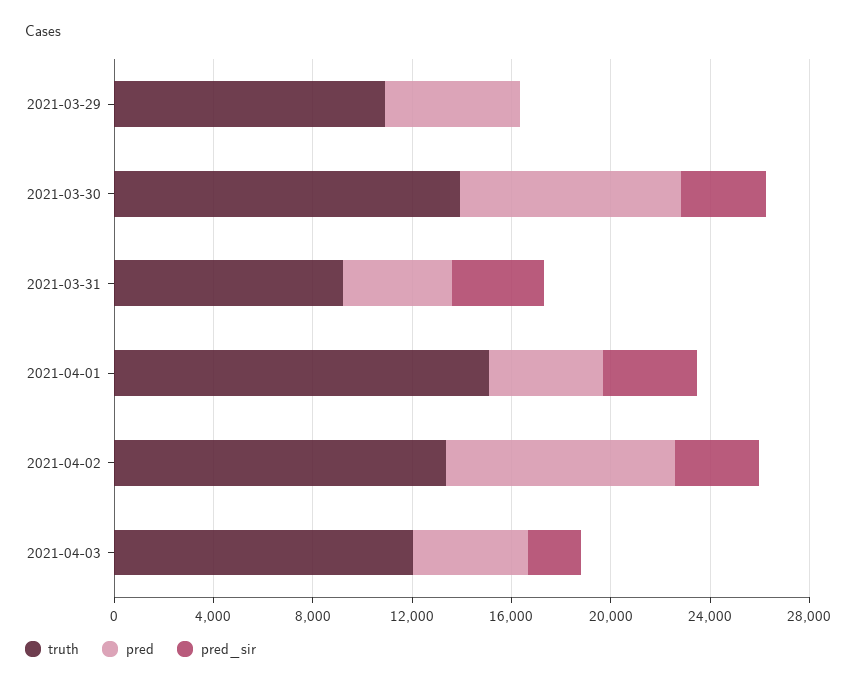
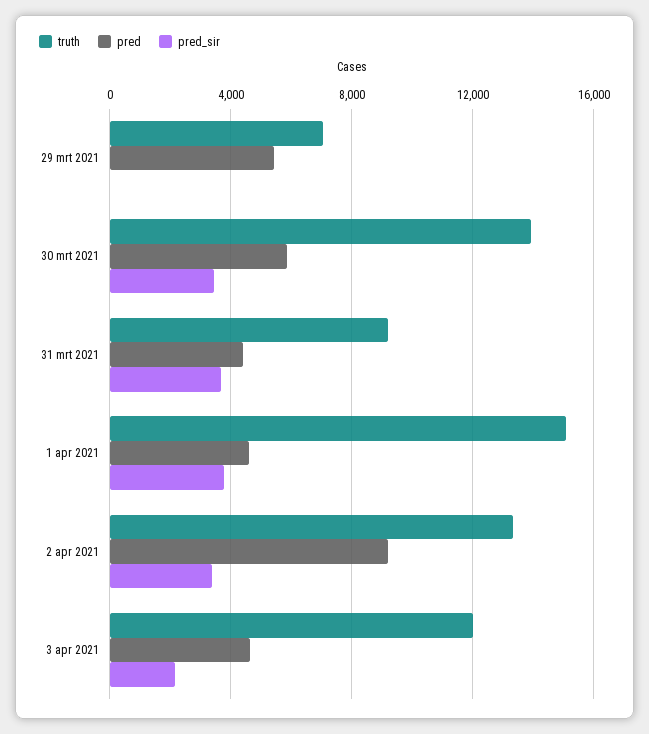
  {
    "truth": {
-     "2021-03-29": 11000,
+     "2021-03-29": 7000,
      "2021-03-30": 14000,
      "2021-03-31": 9000,
      "2021-04-01": 15000,
      "2021-04-02": 13500,
      "2021-04-03": 12000
    },
    "pred": {
      "2021-03-29": 5500,
-     "2021-03-30": 9000,
+     "2021-03-30": 6000,
      "2021-03-31": 4500,
      "2021-04-01": 4500,
      "2021-04-02": 9000,
      "2021-04-03": 4500
    },
    "pred_sir": {
      "2021-03-29": 0,
      "2021-03-30": 3500,
      "2021-03-31": 3500,
      "2021-04-01": 4000,
      "2021-04-02": 3500,
      "2021-04-03": 2000
    }
  }

